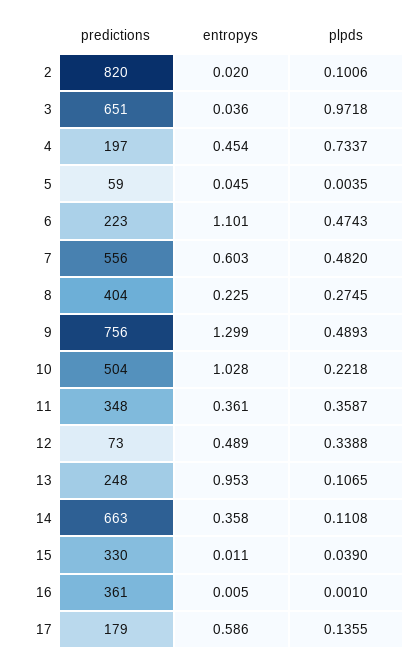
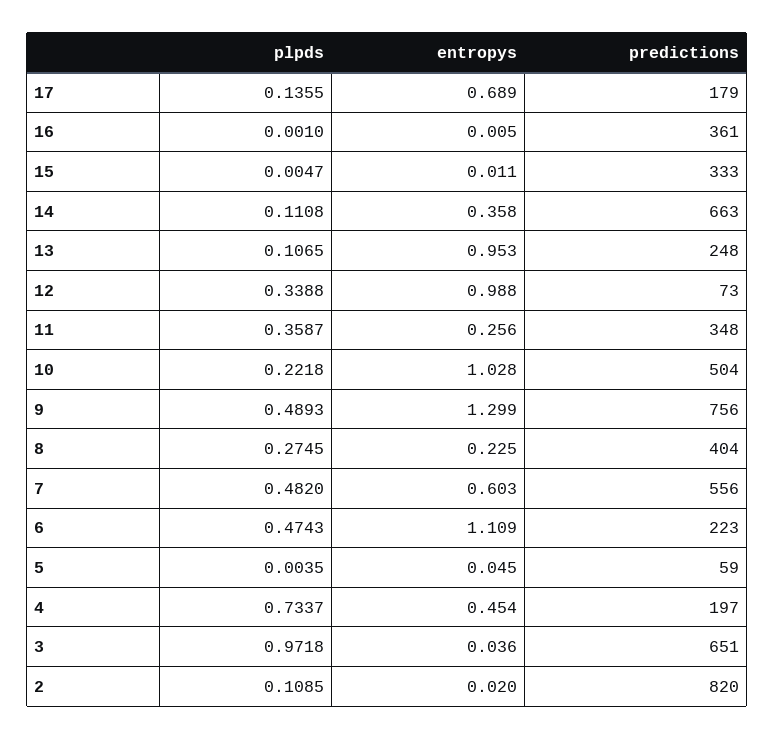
  {
    "predictions": {
      "2": 820,
      "3": 651,
      "4": 197,
      "5": 59,
      "6": 223,
      "7": 556,
      "8": 404,
      "9": 756,
      "10": 504,
      "11": 348,
      "12": 73,
      "13": 248,
      "14": 663,
-     "15": 330,
+     "15": 333,
      "16": 361,
      "17": 179
    },
    "entropys": {
      "2": 0.02,
      "3": 0.036,
      "4": 0.454,
      "5": 0.045,
-     "6": 1.101,
+     "6": 1.109,
      "7": 0.603,
      "8": 0.225,
      "9": 1.299,
      "10": 1.028,
-     "11": 0.361,
+     "11": 0.256,
-     "12": 0.489,
+     "12": 0.988,
      "13": 0.953,
      "14": 0.358,
      "15": 0.011,
      "16": 0.005,
-     "17": 0.586
+     "17": 0.689
    },
    "plpds": {
-     "2": 0.1006,
+     "2": 0.1085,
      "3": 0.9718,
      "4": 0.7337,
      "5": 0.0035,
      "6": 0.4743,
      "7": 0.482,
      "8": 0.2745,
      "9": 0.4893,
      "10": 0.2218,
      "11": 0.3587,
      "12": 0.3388,
      "13": 0.1065,
      "14": 0.1108,
-     "15": 0.039,
+     "15": 0.0047,
      "16": 0.001,
      "17": 0.1355
    }
  }

